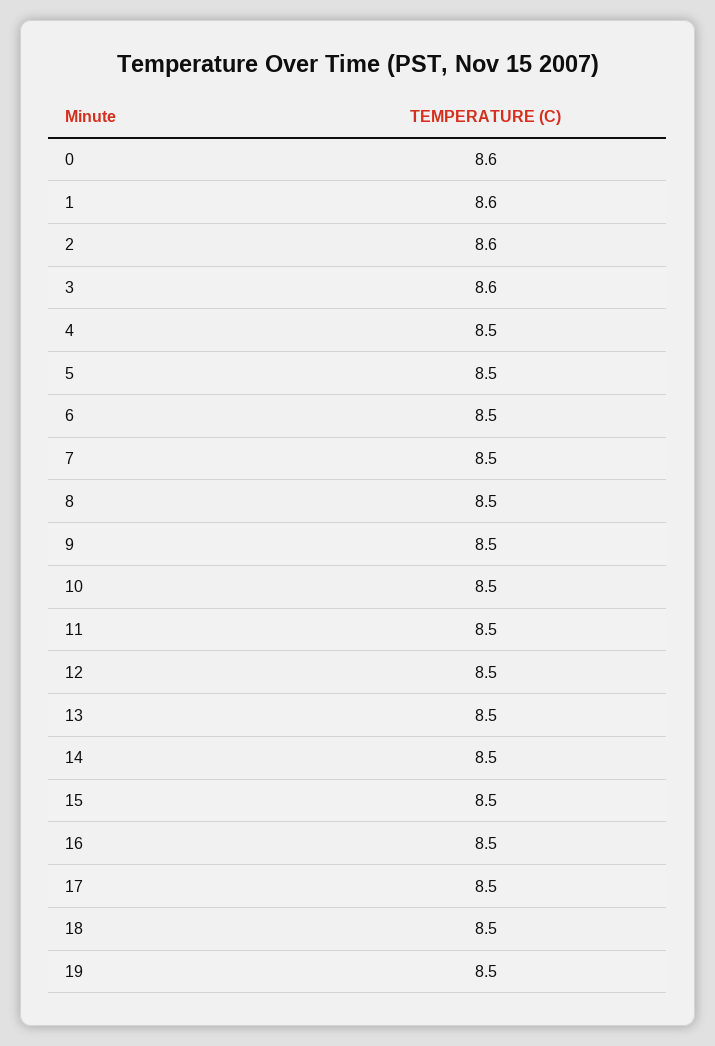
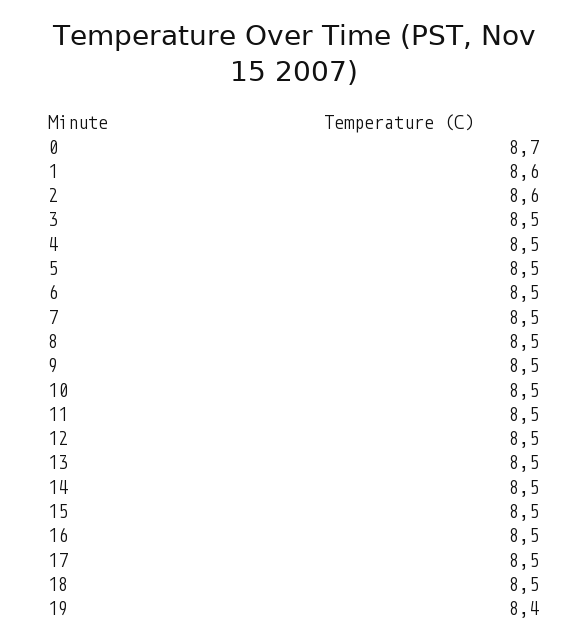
  {
-   "0": 8.6,
+   "0": 8.7,
    "1": 8.6,
    "2": 8.6,
-   "3": 8.6,
+   "3": 8.5,
    "4": 8.5,
    "5": 8.5,
    "6": 8.5,
    "7": 8.5,
    "8": 8.5,
    "9": 8.5,
    "10": 8.5,
    "11": 8.5,
    "12": 8.5,
    "13": 8.5,
    "14": 8.5,
    "15": 8.5,
    "16": 8.5,
    "17": 8.5,
    "18": 8.5,
-   "19": 8.5
+   "19": 8.4
  }

